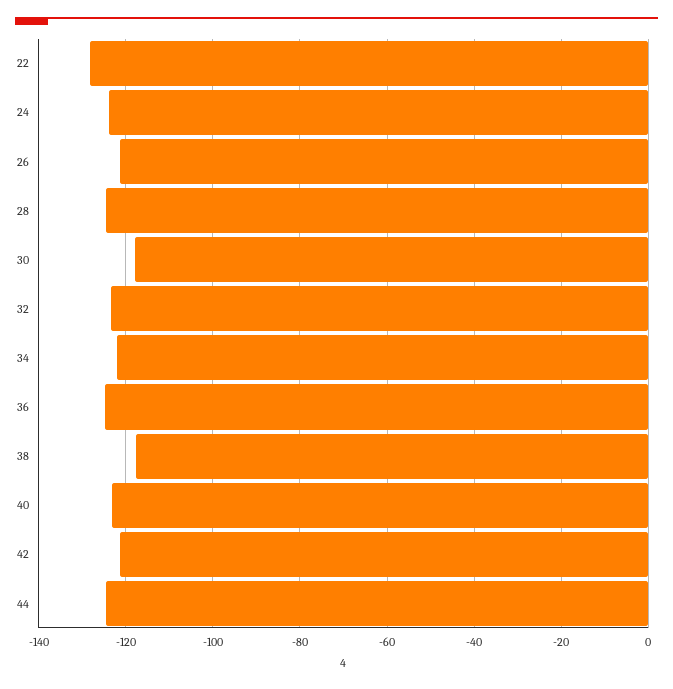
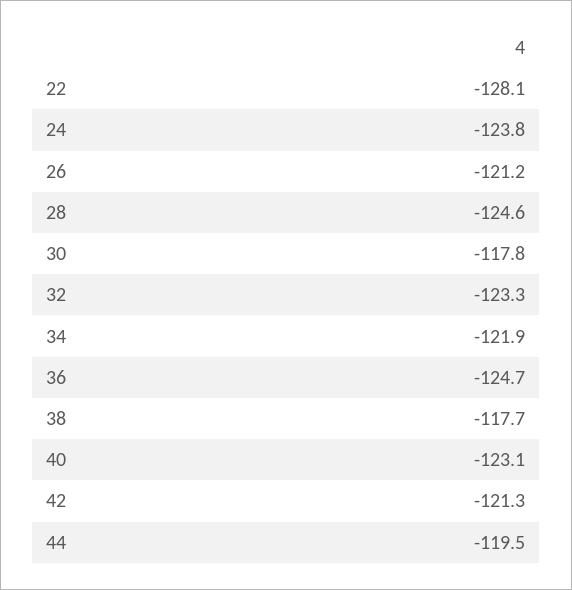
  {
    "22": -128.1,
    "24": -123.8,
    "26": -121.2,
    "28": -124.6,
    "30": -117.8,
    "32": -123.3,
    "34": -121.9,
    "36": -124.7,
    "38": -117.7,
    "40": -123.1,
    "42": -121.3,
-   "44": -124
+   "44": -119.5
  }

